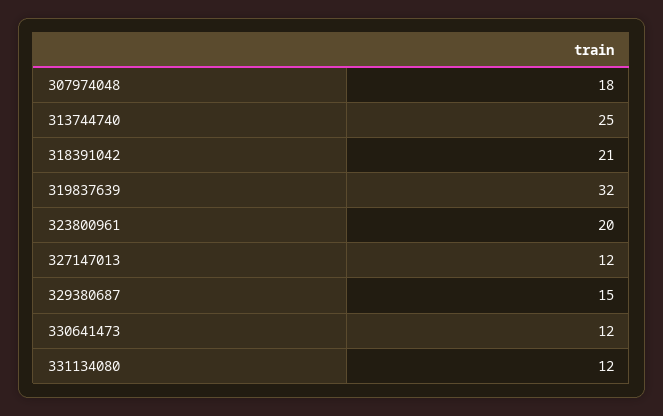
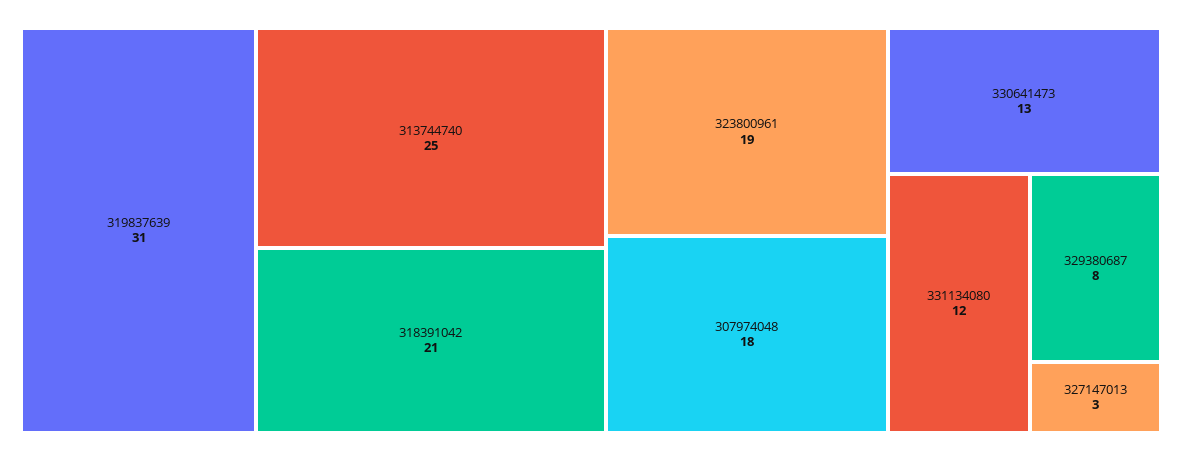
  {
    "307974048": 18,
    "313744740": 25,
    "318391042": 21,
-   "319837639": 32,
+   "319837639": 31,
-   "323800961": 20,
+   "323800961": 19,
-   "327147013": 12,
+   "327147013": 3,
-   "329380687": 15,
+   "329380687": 8,
-   "330641473": 12,
+   "330641473": 13,
    "331134080": 12
  }

